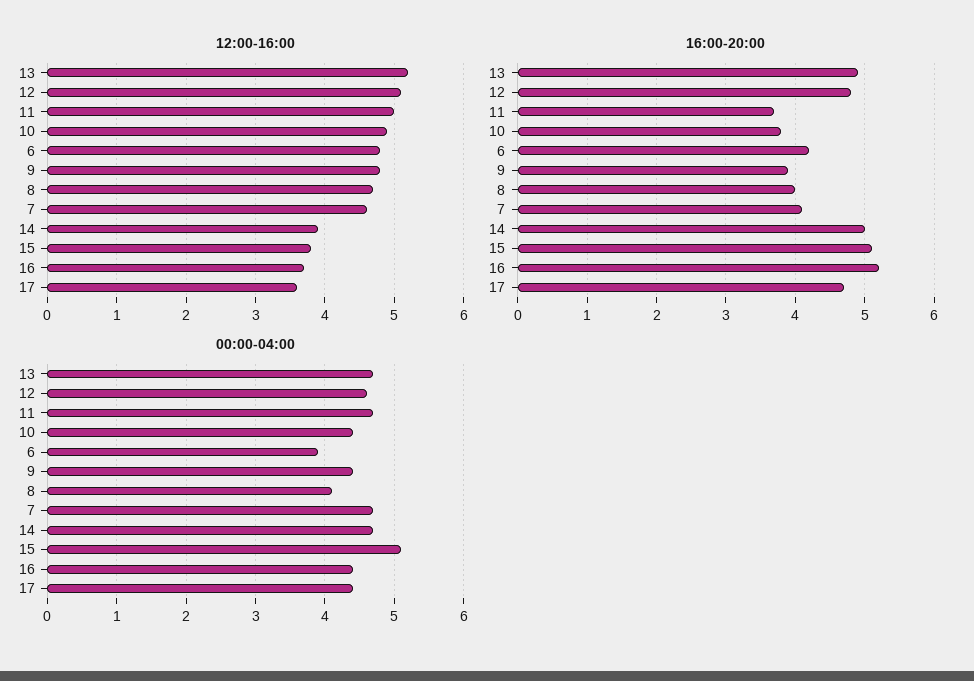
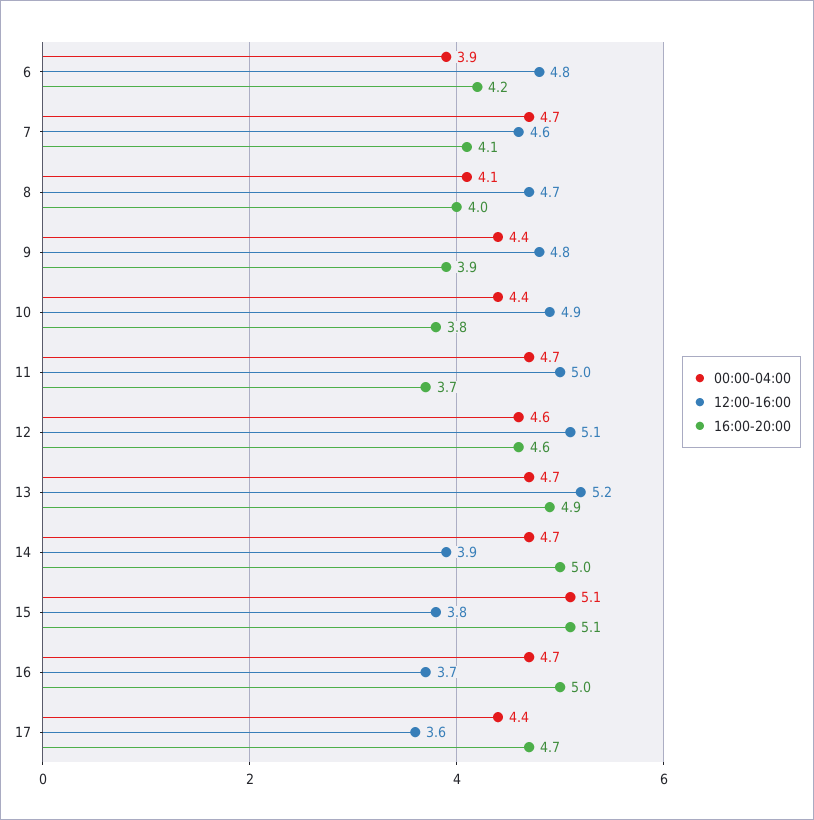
  {
    "12:00-16:00": {
      "13": 5.2,
      "12": 5.1,
      "11": 5,
      "10": 4.9,
      "6": 4.8,
      "9": 4.8,
      "8": 4.7,
      "7": 4.6,
      "14": 3.9,
      "15": 3.8,
      "16": 3.7,
      "17": 3.6
    },
    "16:00-20:00": {
      "13": 4.9,
-     "12": 4.8,
+     "12": 4.6,
      "11": 3.7,
      "10": 3.8,
      "6": 4.2,
      "9": 3.9,
      "8": 4,
      "7": 4.1,
      "14": 5,
      "15": 5.1,
-     "16": 5.2,
+     "16": 5,
      "17": 4.7
    },
    "00:00-04:00": {
      "13": 4.7,
      "12": 4.6,
      "11": 4.7,
      "10": 4.4,
      "6": 3.9,
      "9": 4.4,
      "8": 4.1,
      "7": 4.7,
      "14": 4.7,
      "15": 5.1,
-     "16": 4.4,
+     "16": 4.7,
      "17": 4.4
    }
  }

